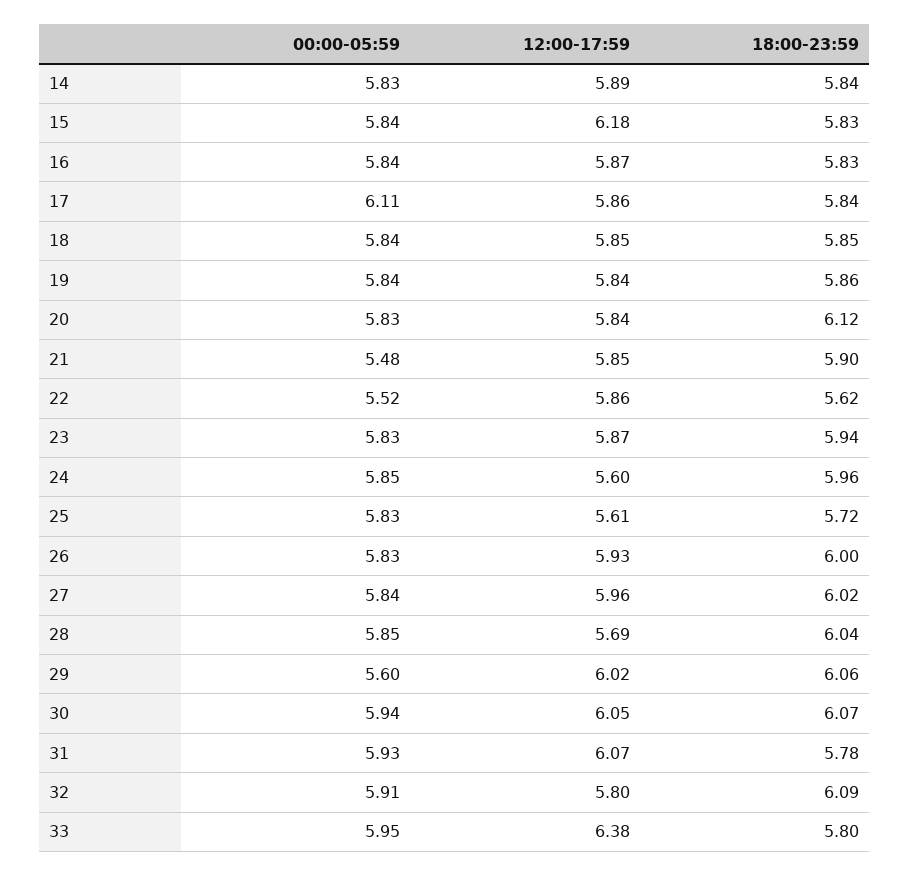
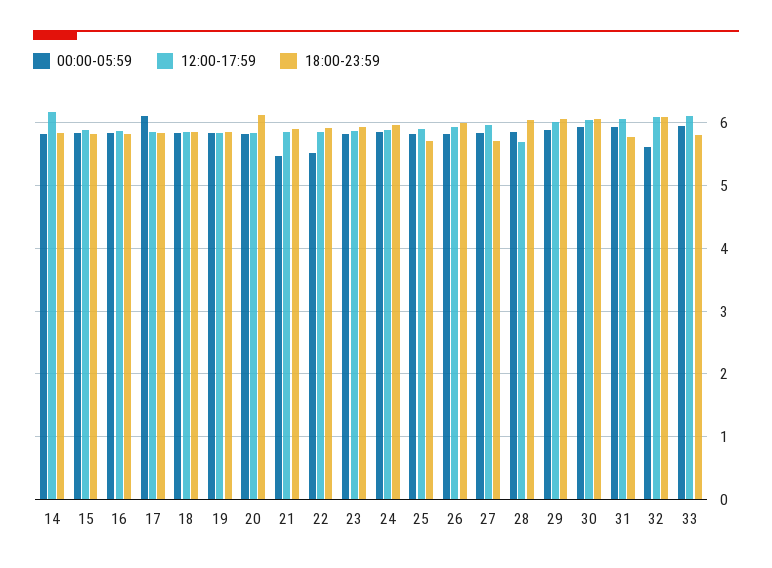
  {
    "00:00-05:59": {
      "14": 5.83,
      "15": 5.84,
      "16": 5.84,
      "17": 6.11,
      "18": 5.84,
      "19": 5.84,
      "20": 5.83,
      "21": 5.48,
      "22": 5.52,
      "23": 5.83,
      "24": 5.85,
      "25": 5.83,
      "26": 5.83,
      "27": 5.84,
      "28": 5.85,
-     "29": 5.6,
+     "29": 5.9,
      "30": 5.94,
      "31": 5.93,
-     "32": 5.91,
+     "32": 5.6,
      "33": 5.95
    },
    "12:00-17:59": {
-     "14": 5.89,
+     "14": 6.2,
-     "15": 6.18,
+     "15": 5.9,
      "16": 5.87,
      "17": 5.86,
      "18": 5.85,
      "19": 5.84,
      "20": 5.84,
      "21": 5.85,
      "22": 5.86,
      "23": 5.87,
-     "24": 5.6,
+     "24": 5.9,
-     "25": 5.61,
+     "25": 5.9,
      "26": 5.93,
      "27": 5.96,
      "28": 5.69,
      "29": 6.02,
      "30": 6.05,
      "31": 6.07,
-     "32": 5.8,
+     "32": 6.1,
-     "33": 6.38
+     "33": 6.1
    },
    "18:00-23:59": {
      "14": 5.84,
      "15": 5.83,
      "16": 5.83,
      "17": 5.84,
      "18": 5.85,
      "19": 5.86,
      "20": 6.12,
      "21": 5.9,
-     "22": 5.62,
+     "22": 5.9,
      "23": 5.94,
      "24": 5.96,
      "25": 5.72,
      "26": 6,
-     "27": 6.02,
+     "27": 5.7,
      "28": 6.04,
      "29": 6.06,
      "30": 6.07,
      "31": 5.78,
      "32": 6.09,
      "33": 5.8
    }
  }

